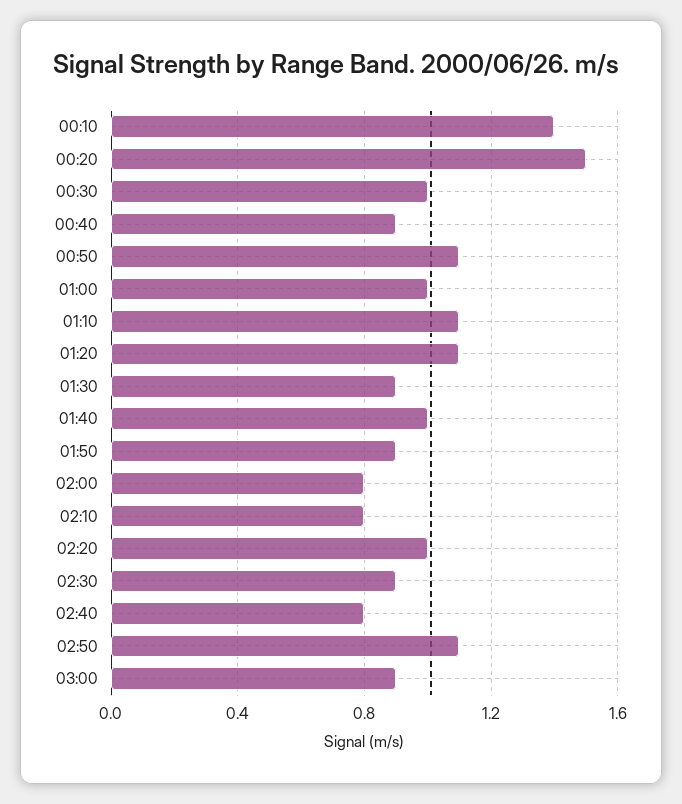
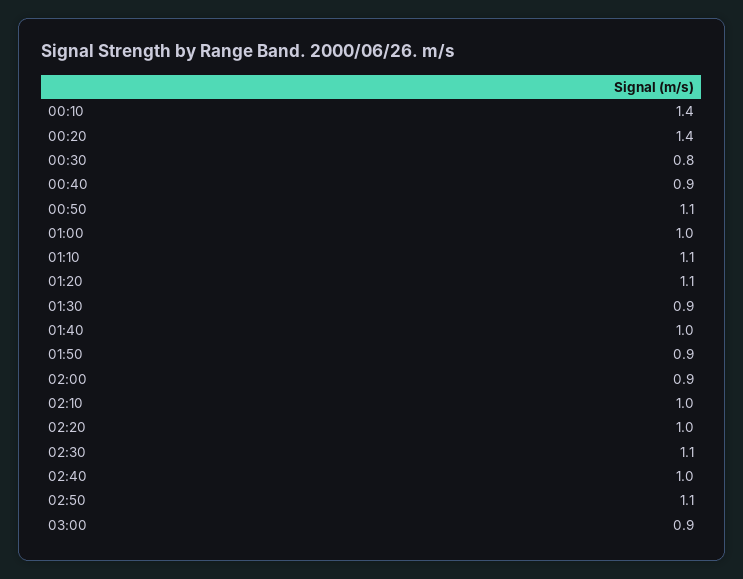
  {
    "00:10": 1.4,
-   "00:20": 1.5,
+   "00:20": 1.4,
-   "00:30": 1,
+   "00:30": 0.8,
    "00:40": 0.9,
    "00:50": 1.1,
    "01:00": 1,
    "01:10": 1.1,
    "01:20": 1.1,
    "01:30": 0.9,
    "01:40": 1,
    "01:50": 0.9,
-   "02:00": 0.8,
+   "02:00": 0.9,
-   "02:10": 0.8,
+   "02:10": 1,
    "02:20": 1,
-   "02:30": 0.9,
+   "02:30": 1.1,
-   "02:40": 0.8,
+   "02:40": 1,
    "02:50": 1.1,
    "03:00": 0.9
  }

